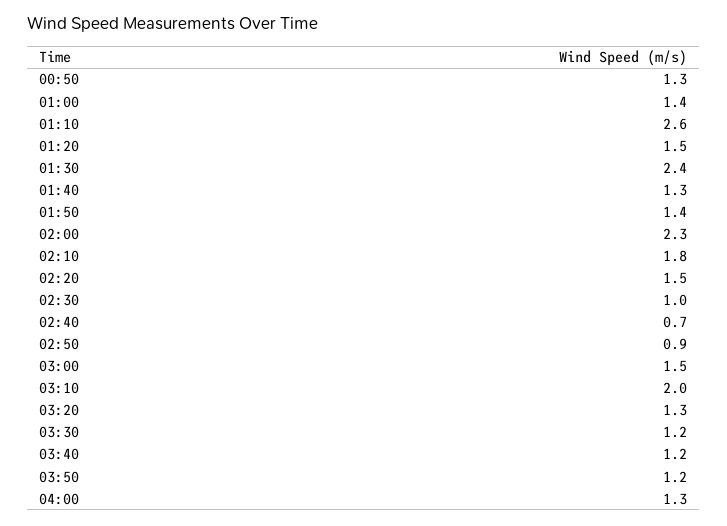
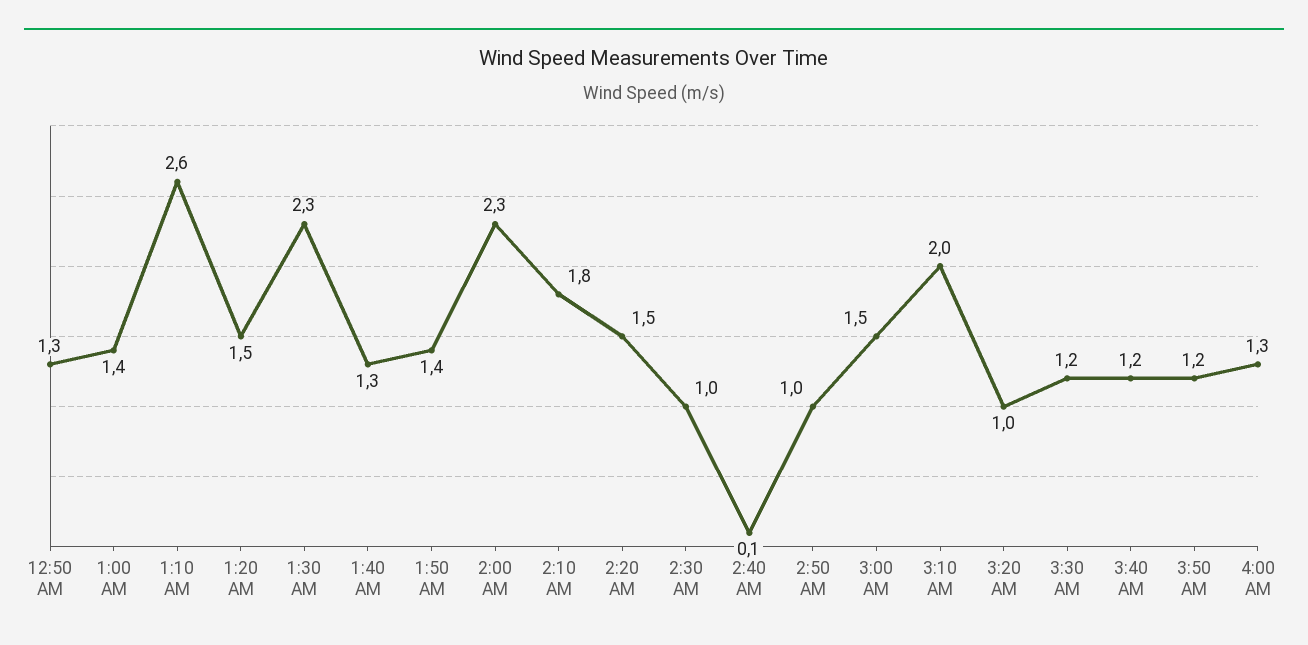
  {
    "00:50": 1.3,
    "01:00": 1.4,
    "01:10": 2.6,
    "01:20": 1.5,
-   "01:30": 2.4,
+   "01:30": 2.3,
    "01:40": 1.3,
    "01:50": 1.4,
    "02:00": 2.3,
    "02:10": 1.8,
    "02:20": 1.5,
    "02:30": 1,
-   "02:40": 0.7,
+   "02:40": 0.1,
-   "02:50": 0.9,
+   "02:50": 1,
    "03:00": 1.5,
    "03:10": 2,
-   "03:20": 1.3,
+   "03:20": 1,
    "03:30": 1.2,
    "03:40": 1.2,
    "03:50": 1.2,
    "04:00": 1.3
  }

